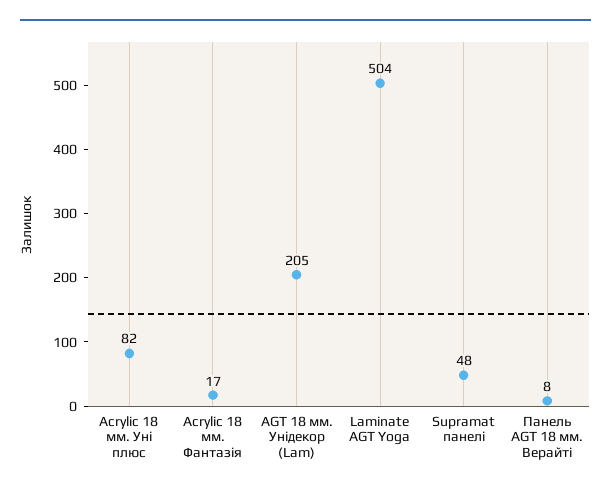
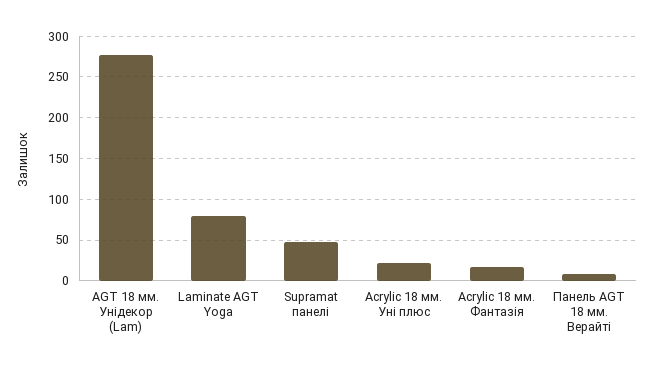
  {
-   "Acrylic 18 мм. Уні плюс": 82,
+   "Acrylic 18 мм. Уні плюс": 20,
    "Acrylic 18 мм. Фантазія": 17,
-   "AGT 18 мм. Унідекор (Lam)": 205,
+   "AGT 18 мм. Унідекор (Lam)": 280,
-   "Laminate AGT Yoga": 504,
+   "Laminate AGT Yoga": 80,
    "Supramat панелі": 48,
    "Панель AGT 18 мм. Верайті": 8
  }

